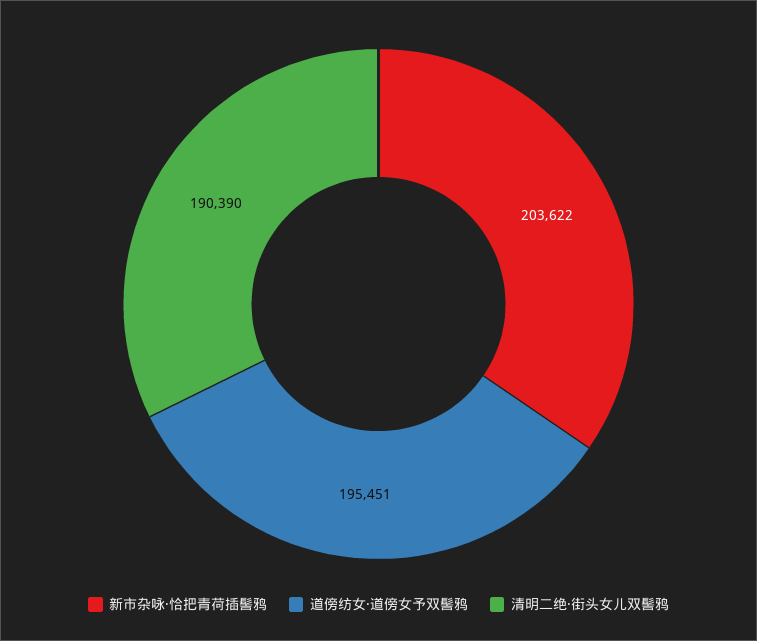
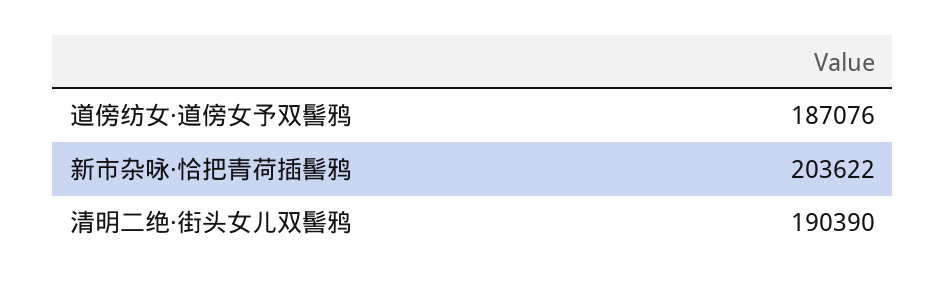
  {
    "新市杂咏·恰把青荷插髻鸦": 203622,
-   "道傍纺女·道傍女予双髻鸦": 195451,
+   "道傍纺女·道傍女予双髻鸦": 187076,
    "清明二绝·街头女儿双髻鸦": 190390
  }

